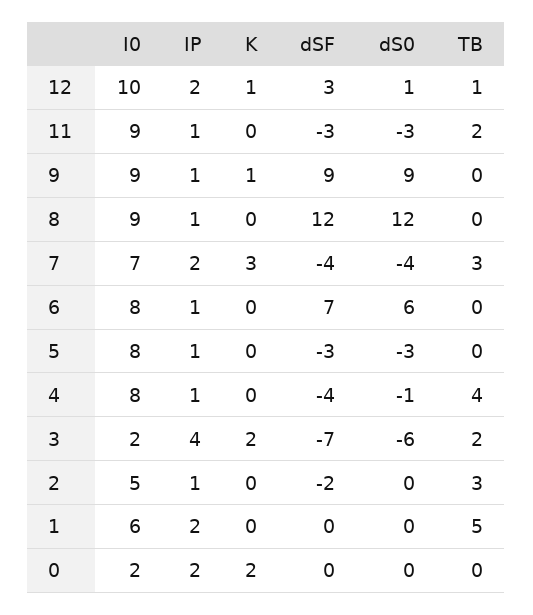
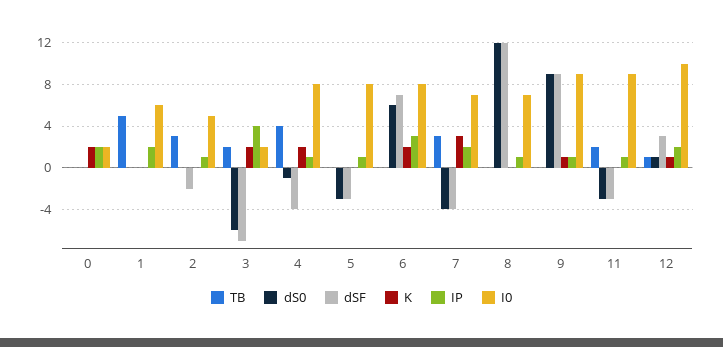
  {
    "I0": {
      "12": 10,
      "11": 9,
      "9": 9,
-     "8": 9,
+     "8": 7,
      "7": 7,
      "6": 8,
      "5": 8,
      "4": 8,
      "3": 2,
      "2": 5,
      "1": 6,
      "0": 2
    },
    "IP": {
      "12": 2,
      "11": 1,
      "9": 1,
      "8": 1,
      "7": 2,
-     "6": 1,
+     "6": 3,
      "5": 1,
      "4": 1,
      "3": 4,
      "2": 1,
      "1": 2,
      "0": 2
    },
    "K": {
      "12": 1,
      "11": 0,
      "9": 1,
      "8": 0,
      "7": 3,
-     "6": 0,
+     "6": 2,
      "5": 0,
-     "4": 0,
+     "4": 2,
      "3": 2,
      "2": 0,
      "1": 0,
      "0": 2
    },
    "dSF": {
      "12": 3,
      "11": -3,
      "9": 9,
      "8": 12,
      "7": -4,
      "6": 7,
      "5": -3,
      "4": -4,
      "3": -7,
      "2": -2,
      "1": 0,
      "0": 0
    },
    "dS0": {
      "12": 1,
      "11": -3,
      "9": 9,
      "8": 12,
      "7": -4,
      "6": 6,
      "5": -3,
      "4": -1,
      "3": -6,
      "2": 0,
      "1": 0,
      "0": 0
    },
    "TB": {
      "12": 1,
      "11": 2,
      "9": 0,
      "8": 0,
      "7": 3,
      "6": 0,
      "5": 0,
      "4": 4,
      "3": 2,
      "2": 3,
      "1": 5,
      "0": 0
    }
  }

